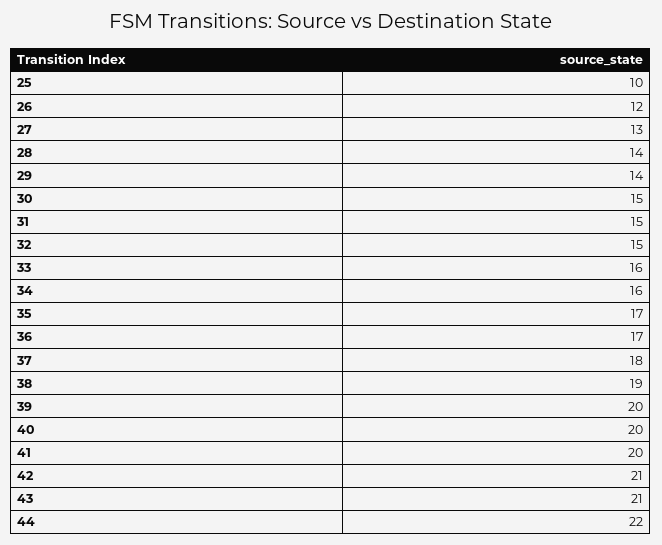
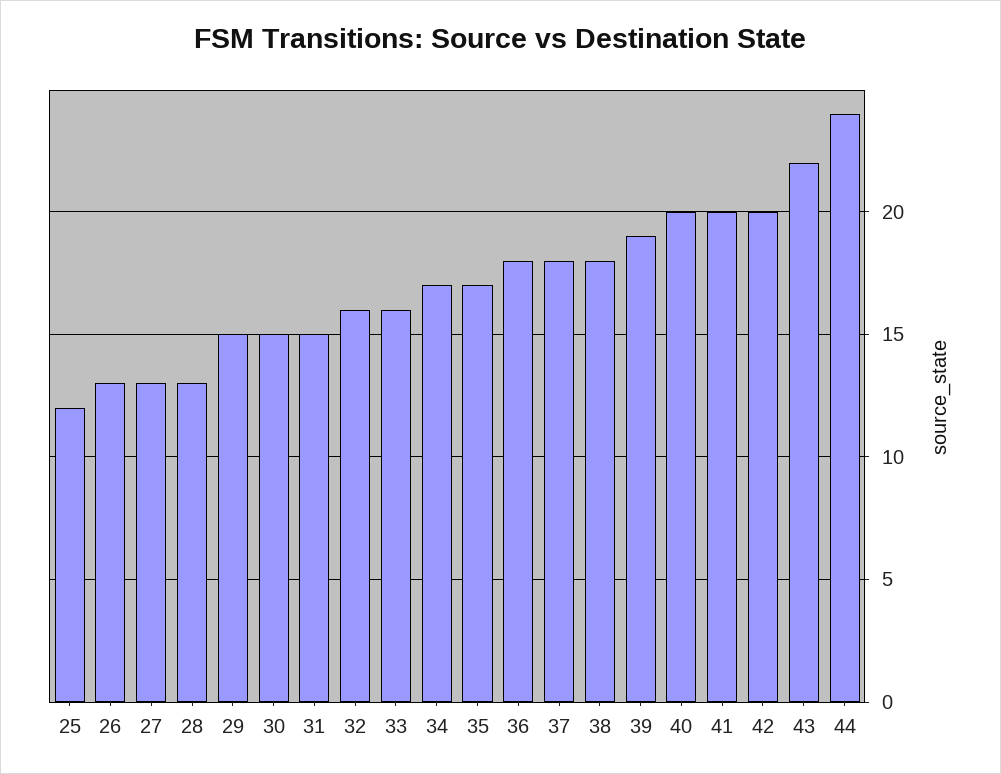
  {
-   "25": 10,
+   "25": 12,
-   "26": 12,
+   "26": 13,
    "27": 13,
-   "28": 14,
+   "28": 13,
-   "29": 14,
+   "29": 15,
    "30": 15,
    "31": 15,
-   "32": 15,
+   "32": 16,
    "33": 16,
-   "34": 16,
+   "34": 17,
    "35": 17,
-   "36": 17,
+   "36": 18,
    "37": 18,
-   "38": 19,
+   "38": 18,
-   "39": 20,
+   "39": 19,
    "40": 20,
    "41": 20,
-   "42": 21,
+   "42": 20,
-   "43": 21,
+   "43": 22,
-   "44": 22
+   "44": 24
  }

